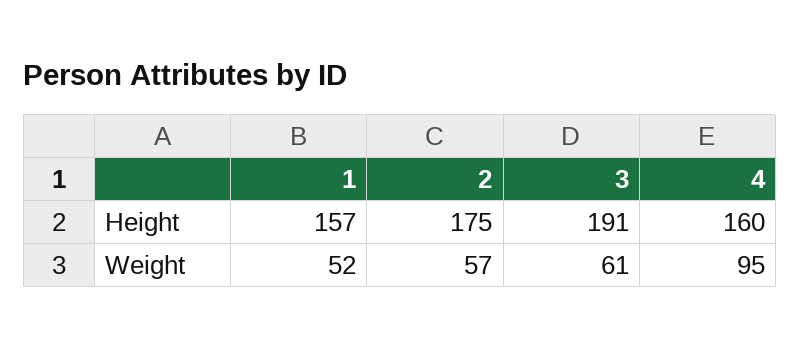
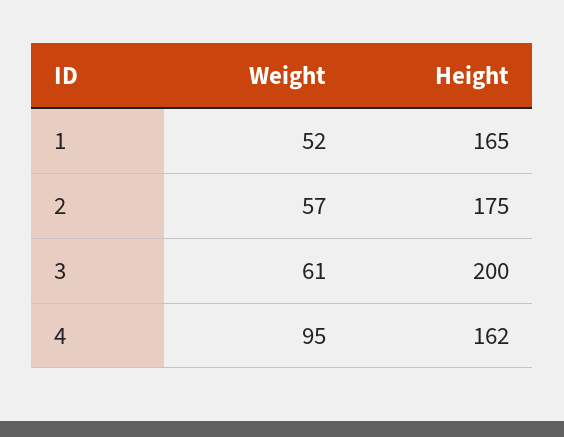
  {
    "1": {
-     "Height": 157,
+     "Height": 165,
      "Weight": 52
    },
    "2": {
      "Height": 175,
      "Weight": 57
    },
    "3": {
-     "Height": 191,
+     "Height": 200,
      "Weight": 61
    },
    "4": {
-     "Height": 160,
+     "Height": 162,
      "Weight": 95
    }
  }

